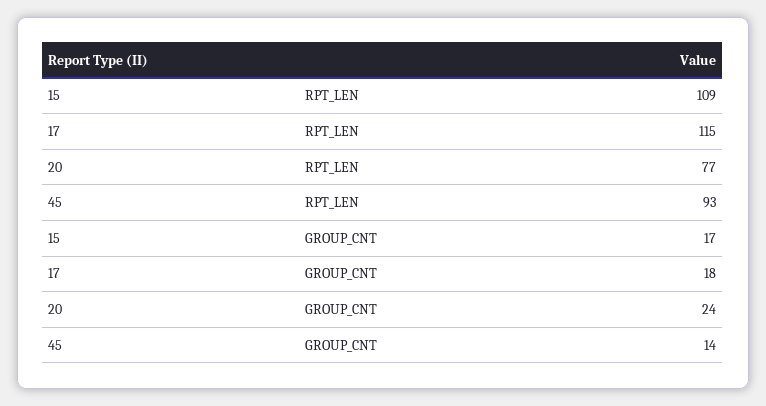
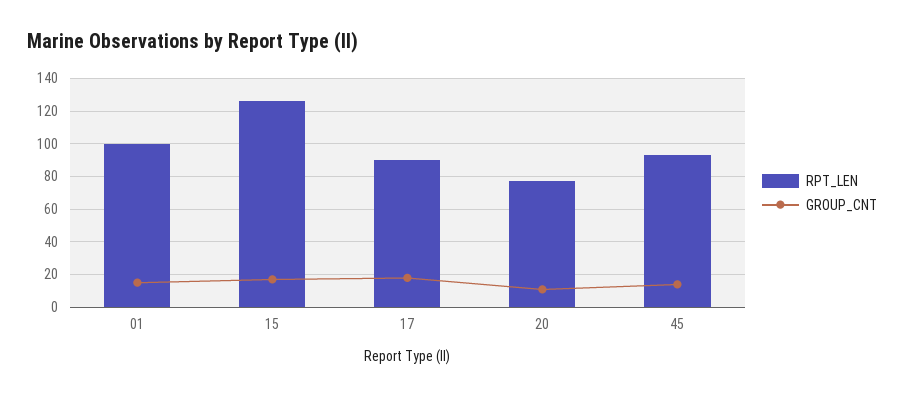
  {
    "RPT_LEN": {
-     "15": 109,
+     "15": 125,
-     "17": 115,
+     "17": 90,
      "20": 77,
-     "45": 93
+     "45": 93,
+     "01": 100
    },
    "GROUP_CNT": {
      "15": 17,
      "17": 18,
-     "20": 24,
+     "20": 10,
-     "45": 14
+     "45": 14,
+     "01": 15
    }
  }

